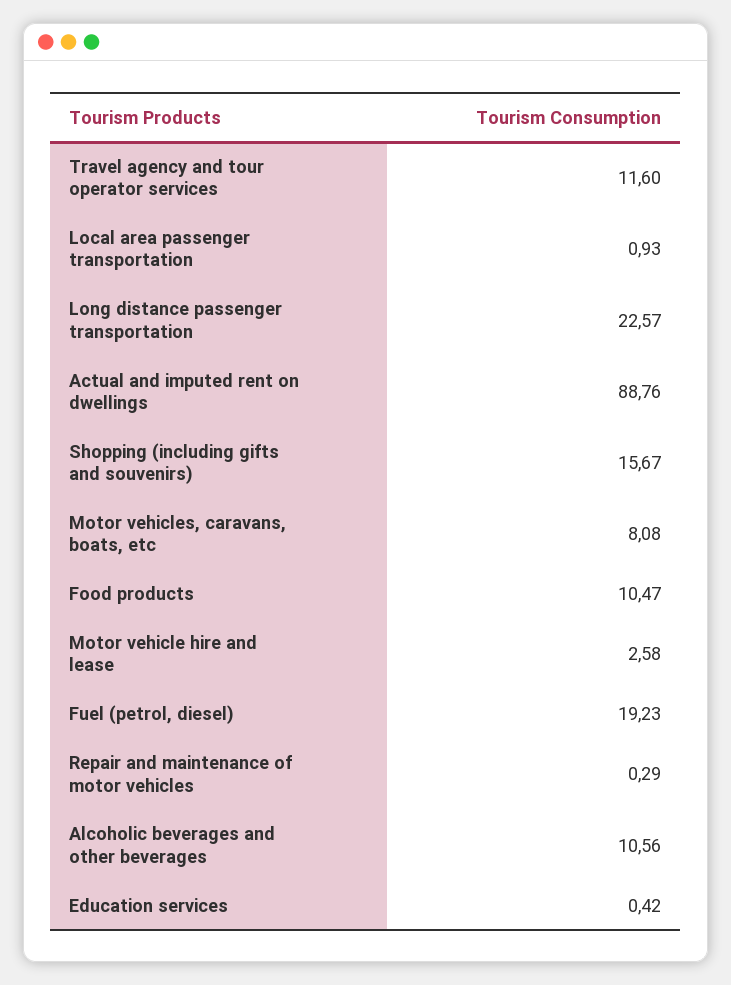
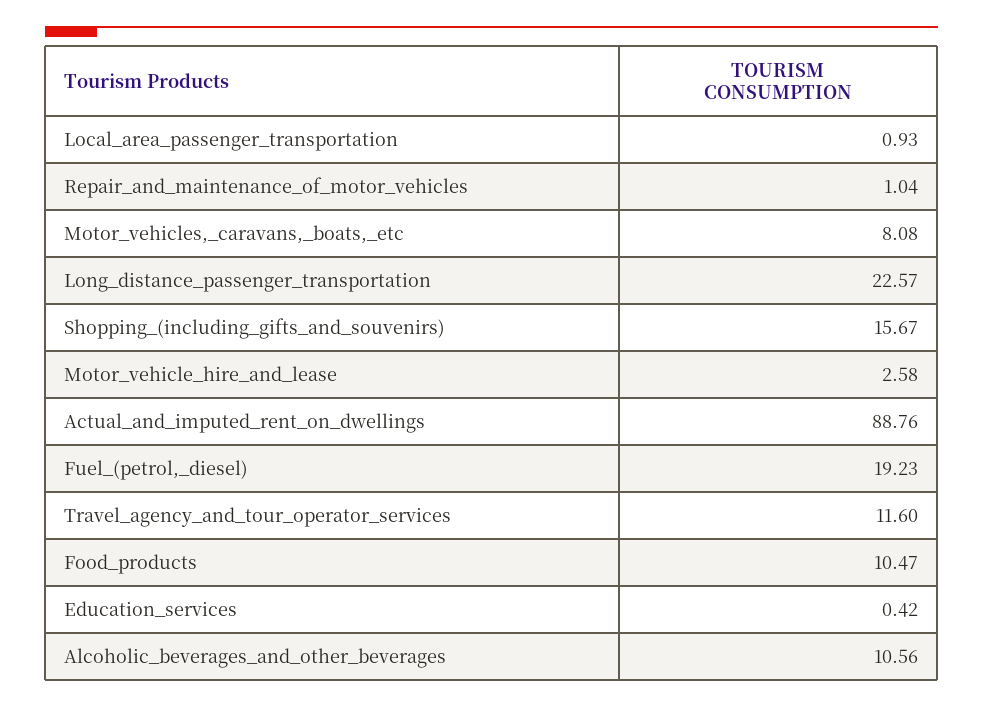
  {
    "Travel agency and tour operator services": 11.6,
    "Local area passenger transportation": 0.93,
    "Long distance passenger transportation": 22.57,
    "Actual and imputed rent on dwellings": 88.76,
    "Shopping (including gifts and souvenirs)": 15.67,
    "Motor vehicles, caravans, boats, etc": 8.08,
    "Food products": 10.47,
    "Motor vehicle hire and lease": 2.58,
    "Fuel (petrol, diesel)": 19.23,
-   "Repair and maintenance of motor vehicles": 0.29,
+   "Repair and maintenance of motor vehicles": 1.04,
    "Alcoholic beverages and other beverages": 10.56,
    "Education services": 0.42
  }

